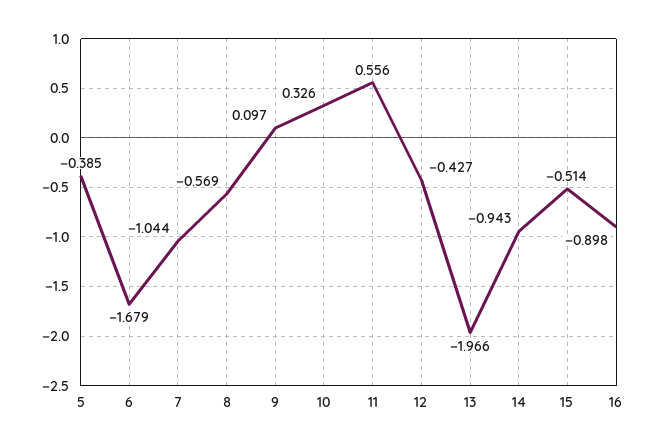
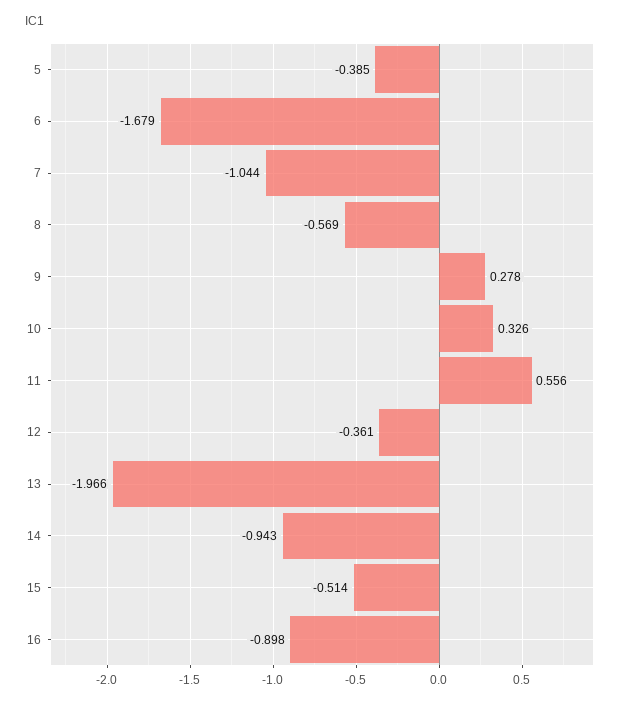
  {
    "5": -0.385,
    "6": -1.679,
    "7": -1.044,
    "8": -0.569,
-   "9": 0.097,
+   "9": 0.278,
    "10": 0.326,
    "11": 0.556,
-   "12": -0.427,
+   "12": -0.361,
    "13": -1.966,
    "14": -0.943,
    "15": -0.514,
    "16": -0.898
  }

